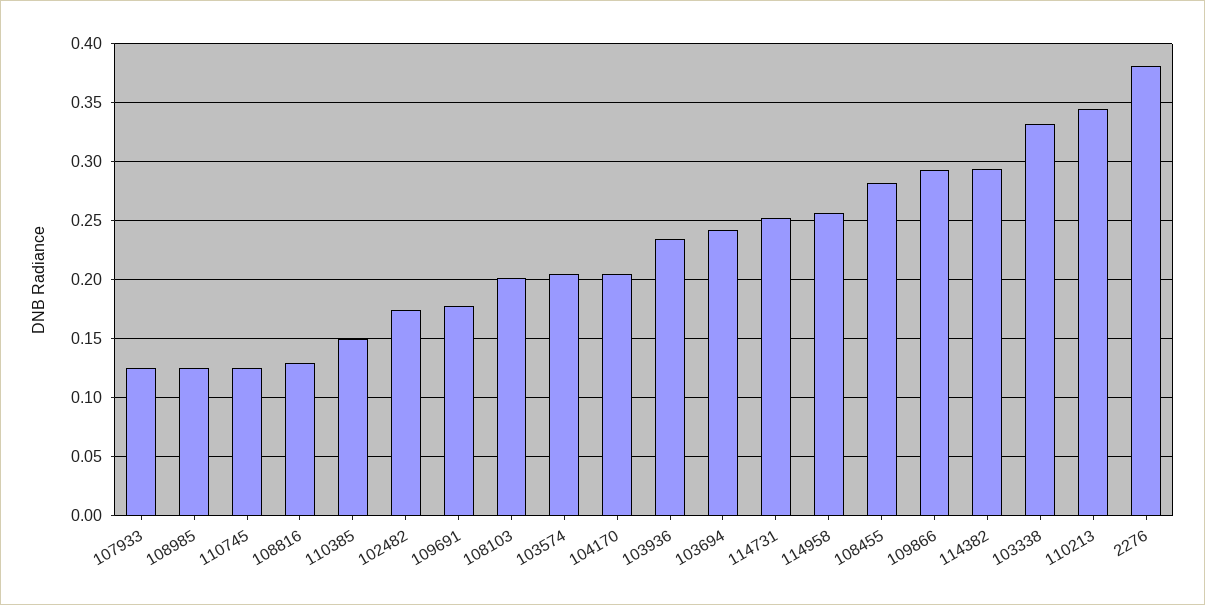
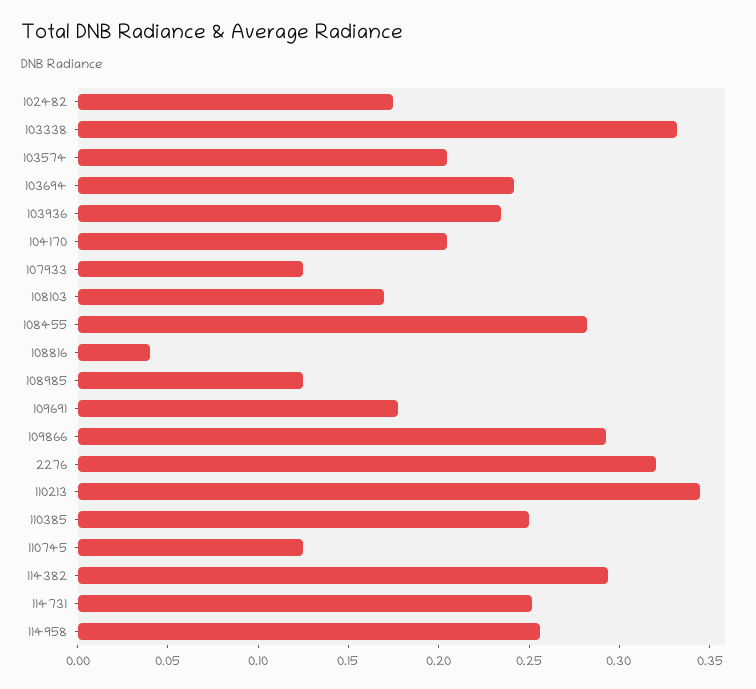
  {
    "107933": 0.13,
    "108985": 0.13,
    "110745": 0.13,
-   "108816": 0.13,
+   "108816": 0.04,
-   "110385": 0.15,
+   "110385": 0.25,
    "102482": 0.17,
    "109691": 0.18,
-   "108103": 0.2,
+   "108103": 0.17,
    "103574": 0.2,
    "104170": 0.2,
    "103936": 0.23,
    "103694": 0.24,
    "114731": 0.25,
    "114958": 0.26,
    "108455": 0.28,
    "109866": 0.29,
    "114382": 0.29,
    "103338": 0.33,
    "110213": 0.34,
-   "2276": 0.38
+   "2276": 0.32
  }

